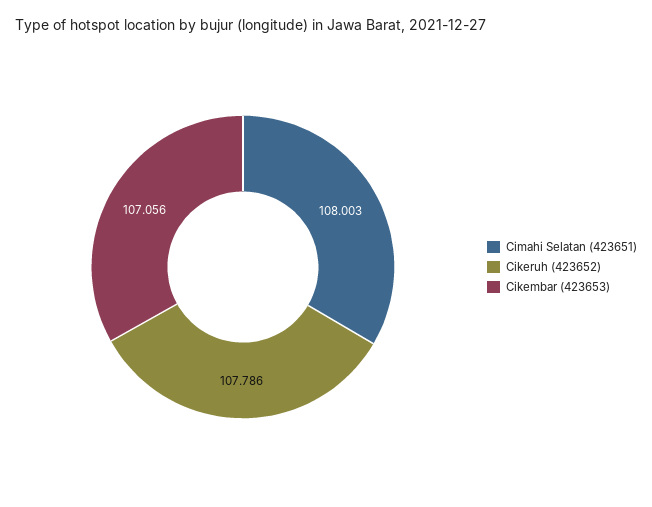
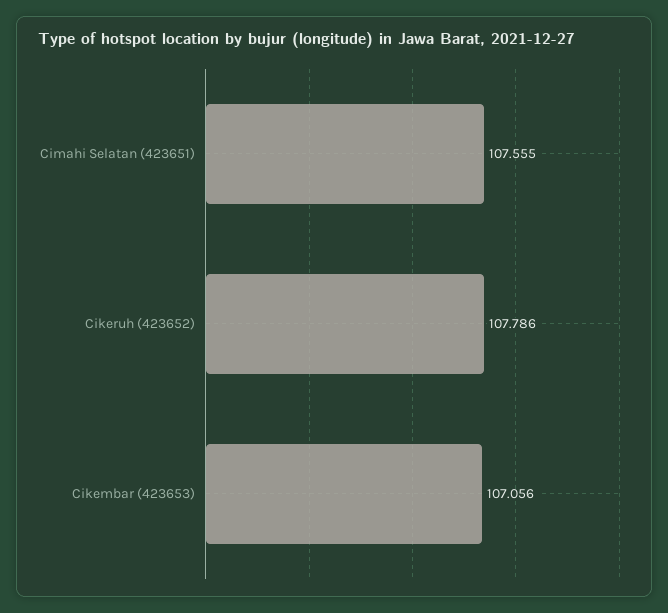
  {
-   "Cimahi Selatan (423651)": 108.003,
+   "Cimahi Selatan (423651)": 107.555,
    "Cikeruh (423652)": 107.786,
    "Cikembar (423653)": 107.056
  }

